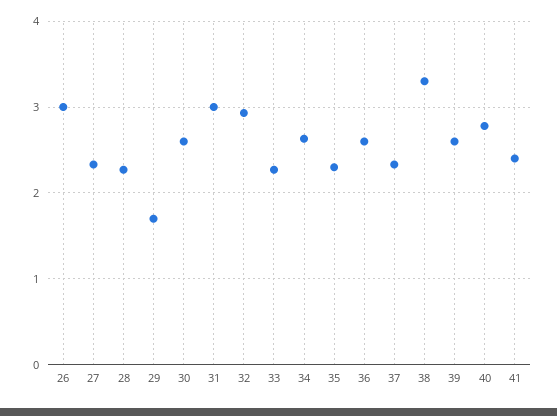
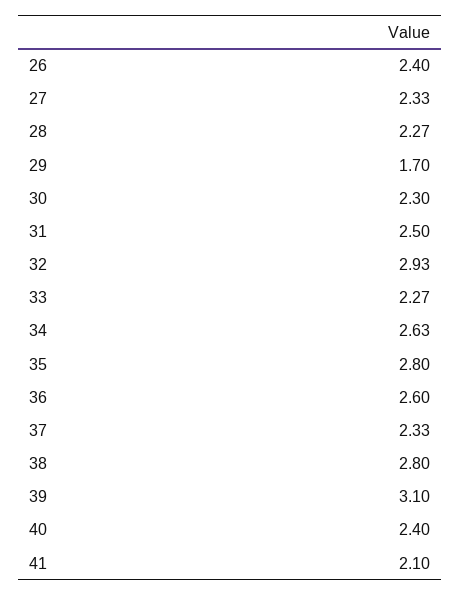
  {
-   "26": 3,
+   "26": 2.4,
    "27": 2.33,
    "28": 2.27,
    "29": 1.7,
-   "30": 2.6,
+   "30": 2.3,
-   "31": 3,
+   "31": 2.5,
    "32": 2.93,
    "33": 2.27,
    "34": 2.63,
-   "35": 2.3,
+   "35": 2.8,
    "36": 2.6,
    "37": 2.33,
-   "38": 3.3,
+   "38": 2.8,
-   "39": 2.6,
+   "39": 3.1,
-   "40": 2.8,
+   "40": 2.4,
-   "41": 2.4
+   "41": 2.1
  }

